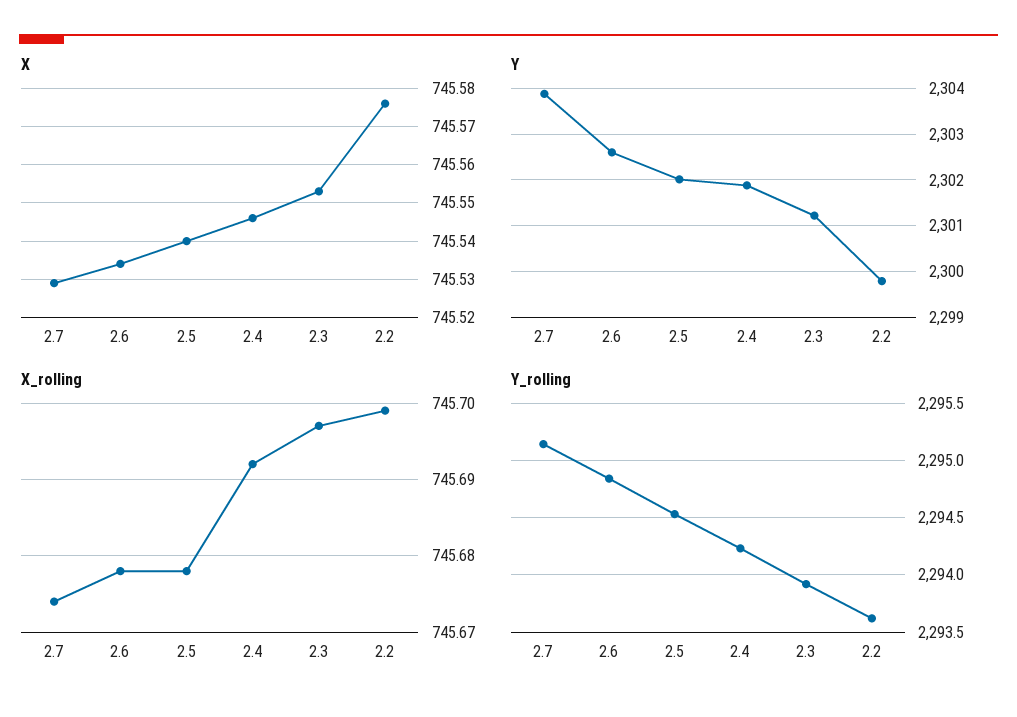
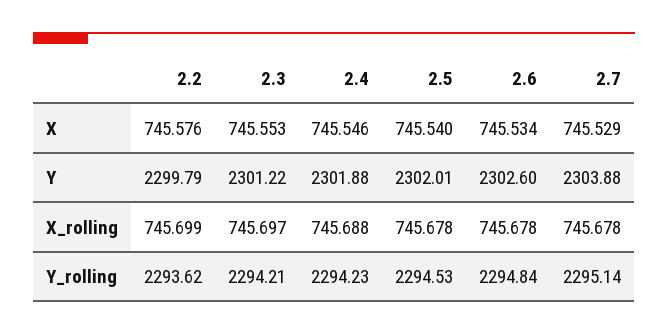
  {
    "X": {
      "2.7": 745.529,
      "2.6": 745.534,
      "2.5": 745.54,
      "2.4": 745.546,
      "2.3": 745.553,
      "2.2": 745.576
    },
    "Y": {
      "2.7": 2303.88,
      "2.6": 2302.6,
      "2.5": 2302.01,
      "2.4": 2301.88,
      "2.3": 2301.22,
      "2.2": 2299.79
    },
    "X_rolling": {
-     "2.7": 745.674,
+     "2.7": 745.678,
      "2.6": 745.678,
      "2.5": 745.678,
-     "2.4": 745.692,
+     "2.4": 745.688,
      "2.3": 745.697,
      "2.2": 745.699
    },
    "Y_rolling": {
      "2.7": 2295.14,
      "2.6": 2294.84,
      "2.5": 2294.53,
      "2.4": 2294.23,
-     "2.3": 2293.9,
+     "2.3": 2294.21,
      "2.2": 2293.62
    }
  }

